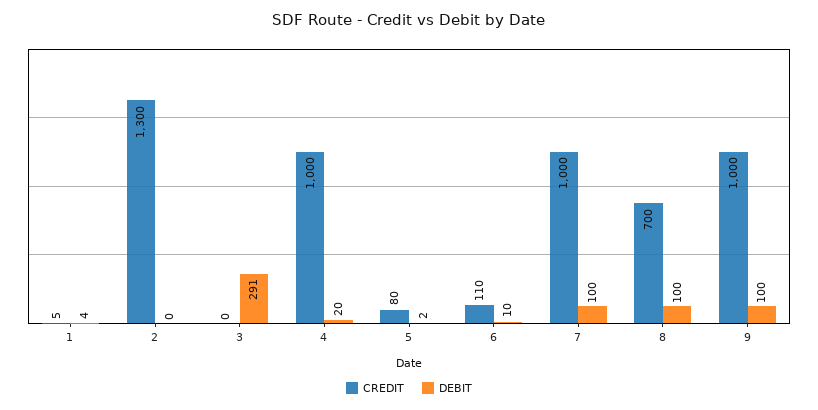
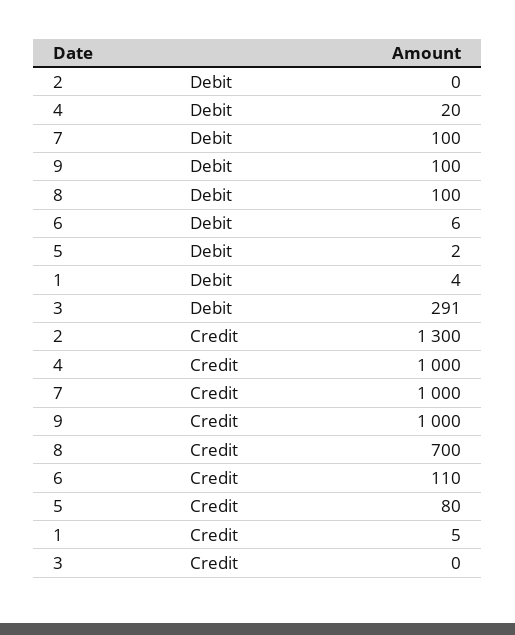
  {
    "CREDIT": {
      "1": 5,
      "2": 1300,
      "3": 0,
      "4": 1000,
      "5": 80,
      "6": 110,
      "7": 1000,
      "8": 700,
      "9": 1000
    },
    "DEBIT": {
      "1": 4,
      "2": 0,
      "3": 291,
      "4": 20,
      "5": 2,
-     "6": 10,
+     "6": 6,
      "7": 100,
      "8": 100,
      "9": 100
    }
  }

